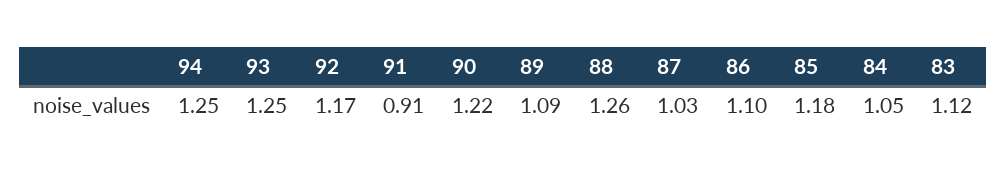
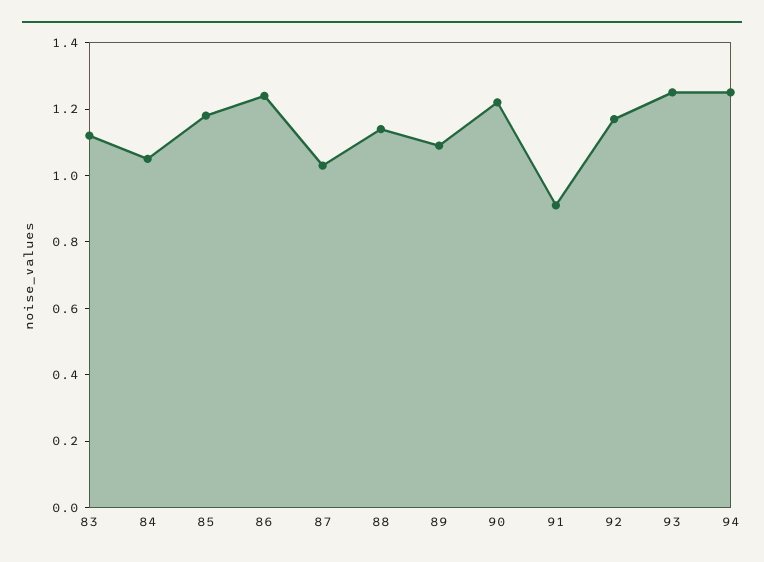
  {
    "94": 1.25,
    "93": 1.25,
    "92": 1.17,
    "91": 0.91,
    "90": 1.22,
    "89": 1.09,
-   "88": 1.26,
+   "88": 1.15,
    "87": 1.03,
-   "86": 1.1,
+   "86": 1.25,
    "85": 1.18,
    "84": 1.05,
    "83": 1.12
  }

